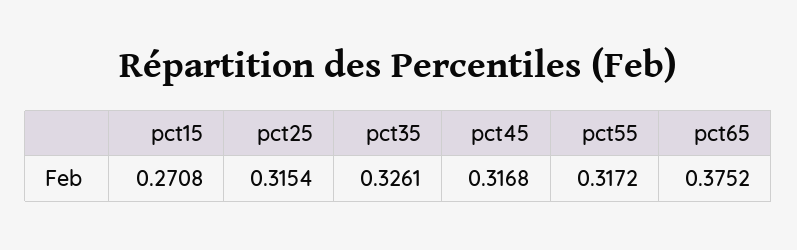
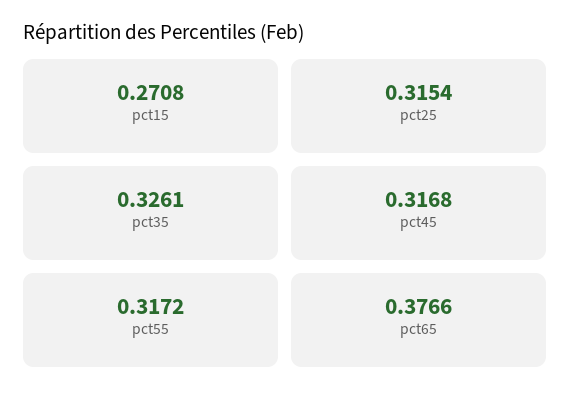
  {
    "pct15": 0.2708,
    "pct25": 0.3154,
    "pct35": 0.3261,
    "pct45": 0.3168,
    "pct55": 0.3172,
-   "pct65": 0.3752
+   "pct65": 0.3766
  }

